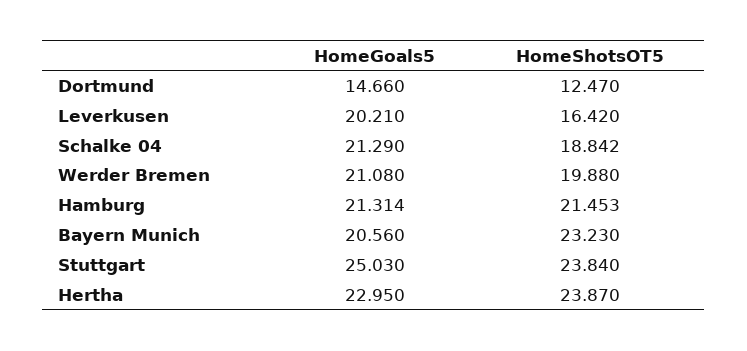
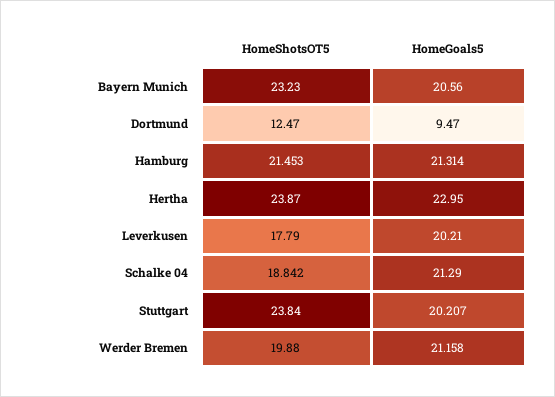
  {
    "HomeGoals5": {
-     "Dortmund": 14.66,
+     "Dortmund": 9.47,
      "Leverkusen": 20.21,
      "Schalke 04": 21.29,
-     "Werder Bremen": 21.08,
+     "Werder Bremen": 21.158,
      "Hamburg": 21.314,
      "Bayern Munich": 20.56,
-     "Stuttgart": 25.03,
+     "Stuttgart": 20.207,
      "Hertha": 22.95
    },
    "HomeShotsOT5": {
      "Dortmund": 12.47,
-     "Leverkusen": 16.42,
+     "Leverkusen": 17.79,
      "Schalke 04": 18.842,
      "Werder Bremen": 19.88,
      "Hamburg": 21.453,
      "Bayern Munich": 23.23,
      "Stuttgart": 23.84,
      "Hertha": 23.87
    }
  }

